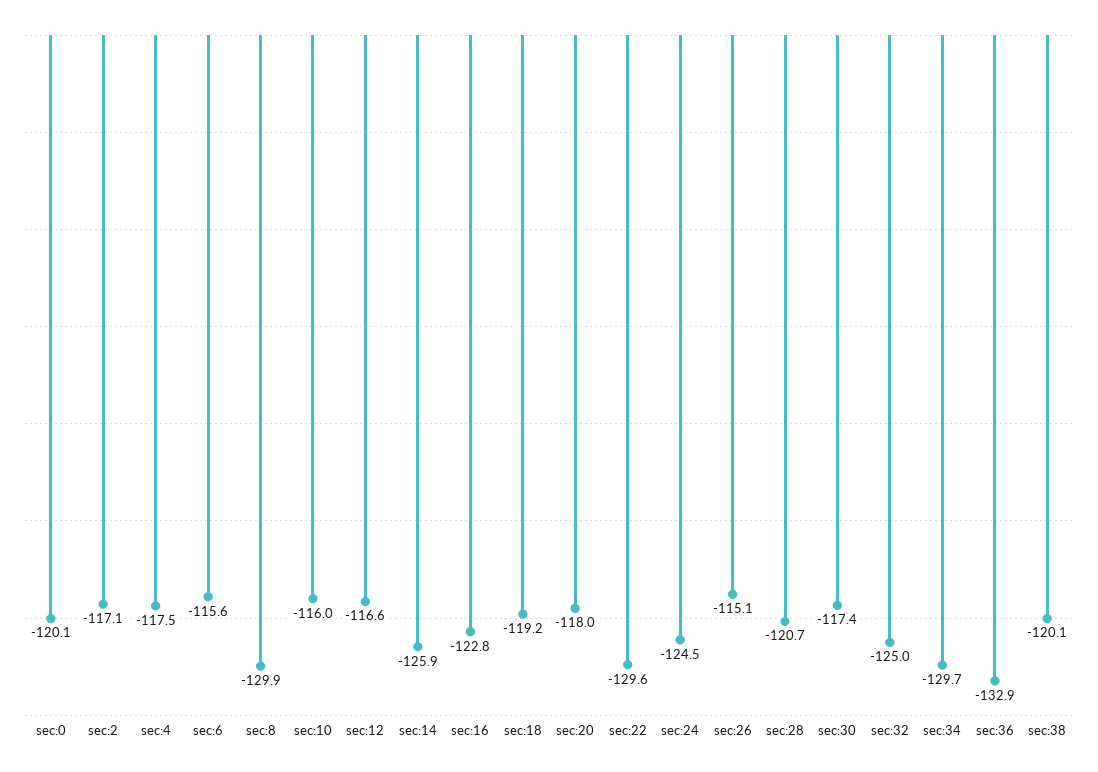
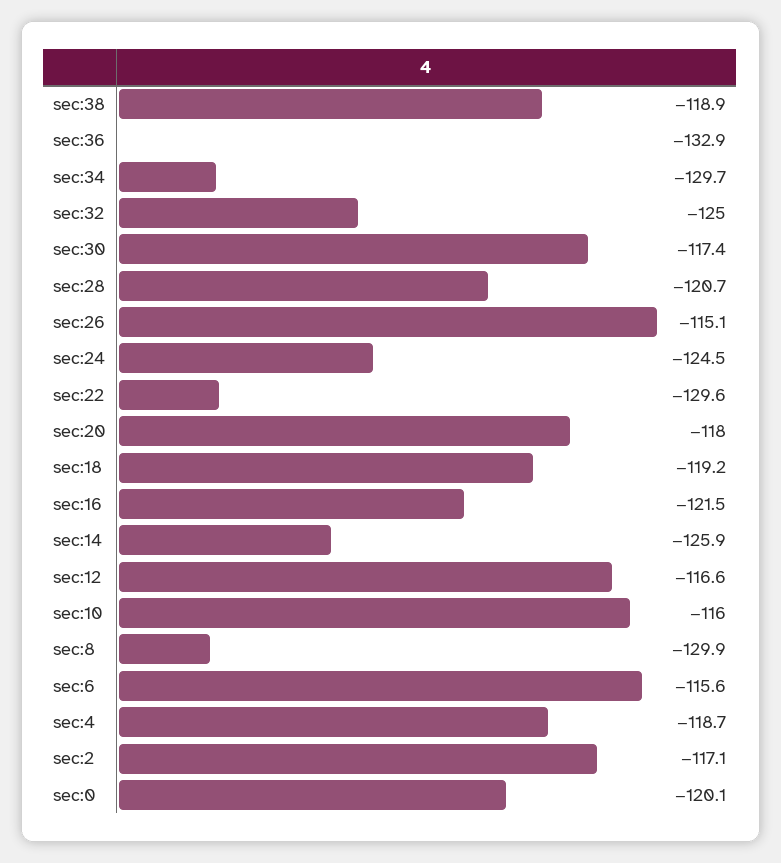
  {
    "sec:0": -120.1,
    "sec:2": -117.1,
-   "sec:4": -117.5,
+   "sec:4": -118.7,
    "sec:6": -115.6,
    "sec:8": -129.9,
    "sec:10": -116,
    "sec:12": -116.6,
    "sec:14": -125.9,
-   "sec:16": -122.8,
+   "sec:16": -121.5,
    "sec:18": -119.2,
    "sec:20": -118,
    "sec:22": -129.6,
    "sec:24": -124.5,
    "sec:26": -115.1,
    "sec:28": -120.7,
    "sec:30": -117.4,
    "sec:32": -125,
    "sec:34": -129.7,
    "sec:36": -132.9,
-   "sec:38": -120.1
+   "sec:38": -118.9
  }

